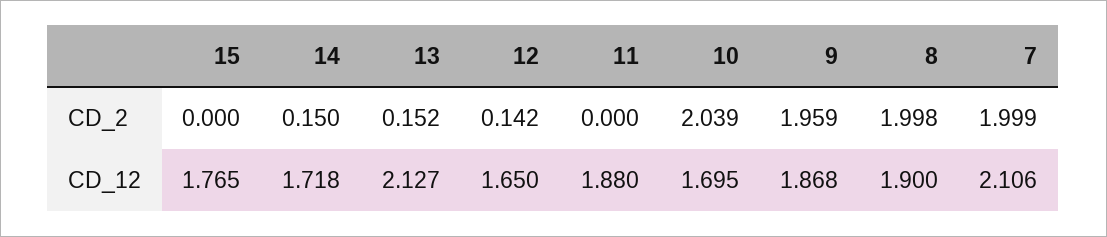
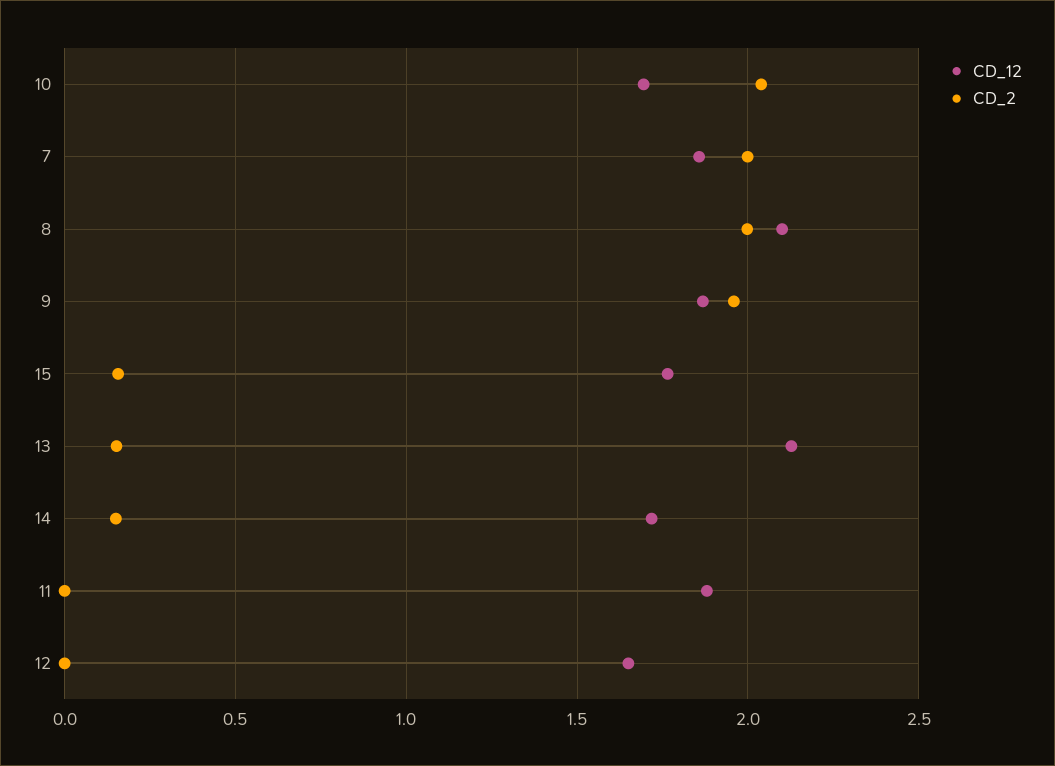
  {
    "CD_2": {
-     "15": 0,
+     "15": 0.15,
      "14": 0.15,
      "13": 0.152,
-     "12": 0.142,
+     "12": 0,
      "11": 0,
      "10": 2.039,
      "9": 1.959,
      "8": 1.998,
      "7": 1.999
    },
    "CD_12": {
      "15": 1.765,
      "14": 1.718,
      "13": 2.127,
      "12": 1.65,
      "11": 1.88,
      "10": 1.695,
      "9": 1.868,
-     "8": 1.9,
+     "8": 2.1,
-     "7": 2.106
+     "7": 1.85
    }
  }

